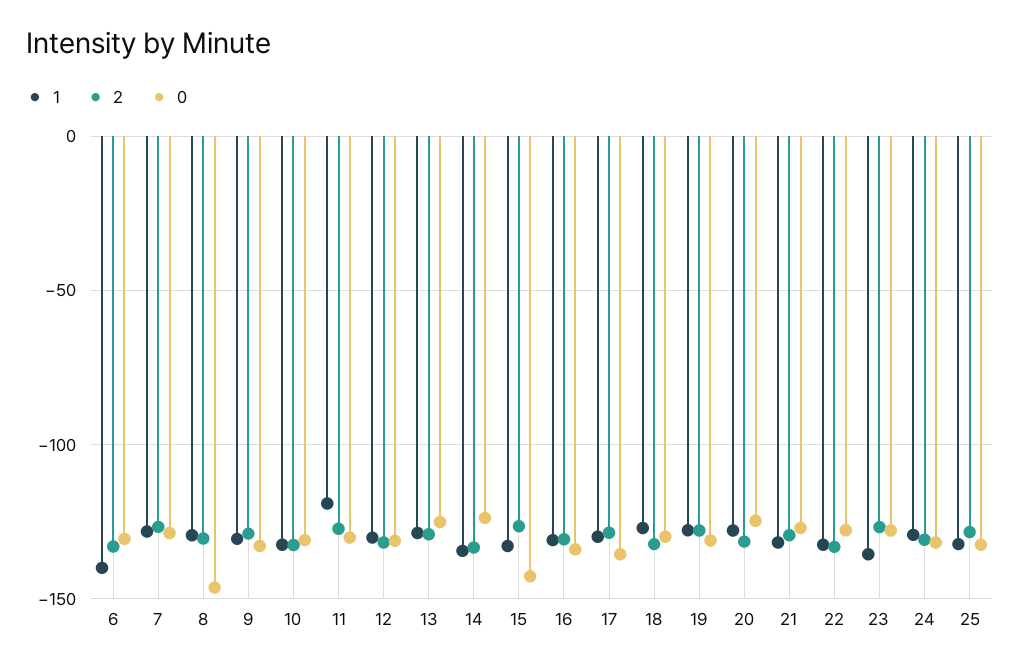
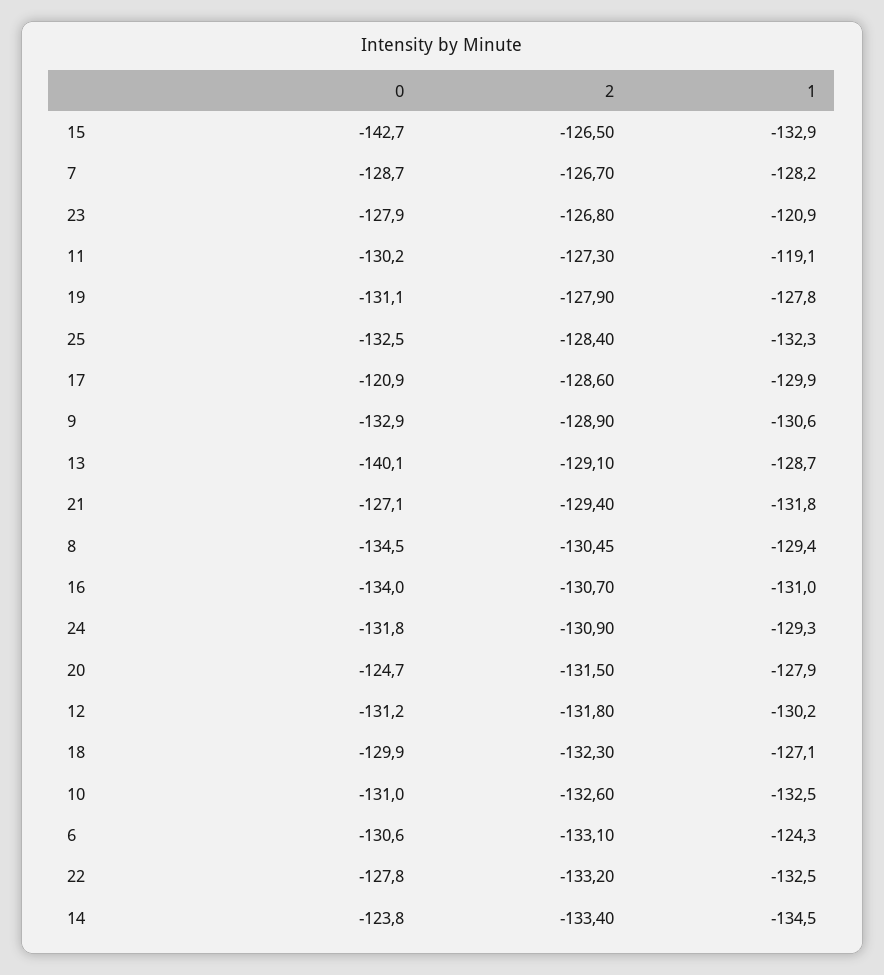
  {
    "1": {
-     "6": -140,
+     "6": -124.3,
      "7": -128.2,
      "8": -129.4,
      "9": -130.6,
      "10": -132.5,
      "11": -119.1,
      "12": -130.2,
      "13": -128.7,
      "14": -134.5,
      "15": -132.9,
      "16": -131,
      "17": -129.9,
      "18": -127.1,
      "19": -127.8,
      "20": -127.9,
      "21": -131.8,
      "22": -132.5,
-     "23": -135,
+     "23": -120.9,
      "24": -129.3,
      "25": -132.3
    },
    "2": {
      "6": -133.1,
      "7": -126.7,
      "8": -130.45,
      "9": -128.9,
      "10": -132.6,
      "11": -127.3,
      "12": -131.8,
      "13": -129.1,
      "14": -133.4,
      "15": -126.5,
      "16": -130.7,
      "17": -128.6,
      "18": -132.3,
      "19": -127.9,
      "20": -131.5,
      "21": -129.4,
      "22": -133.2,
      "23": -126.8,
      "24": -130.9,
      "25": -128.4
    },
    "0": {
      "6": -130.6,
      "7": -128.7,
-     "8": -145,
+     "8": -134.5,
      "9": -132.9,
      "10": -131,
      "11": -130.2,
      "12": -131.2,
-     "13": -125,
+     "13": -140.1,
      "14": -123.8,
      "15": -142.7,
      "16": -134,
-     "17": -135,
+     "17": -120.9,
      "18": -129.9,
      "19": -131.1,
      "20": -124.7,
      "21": -127.1,
      "22": -127.8,
      "23": -127.9,
      "24": -131.8,
      "25": -132.5
    }
  }

